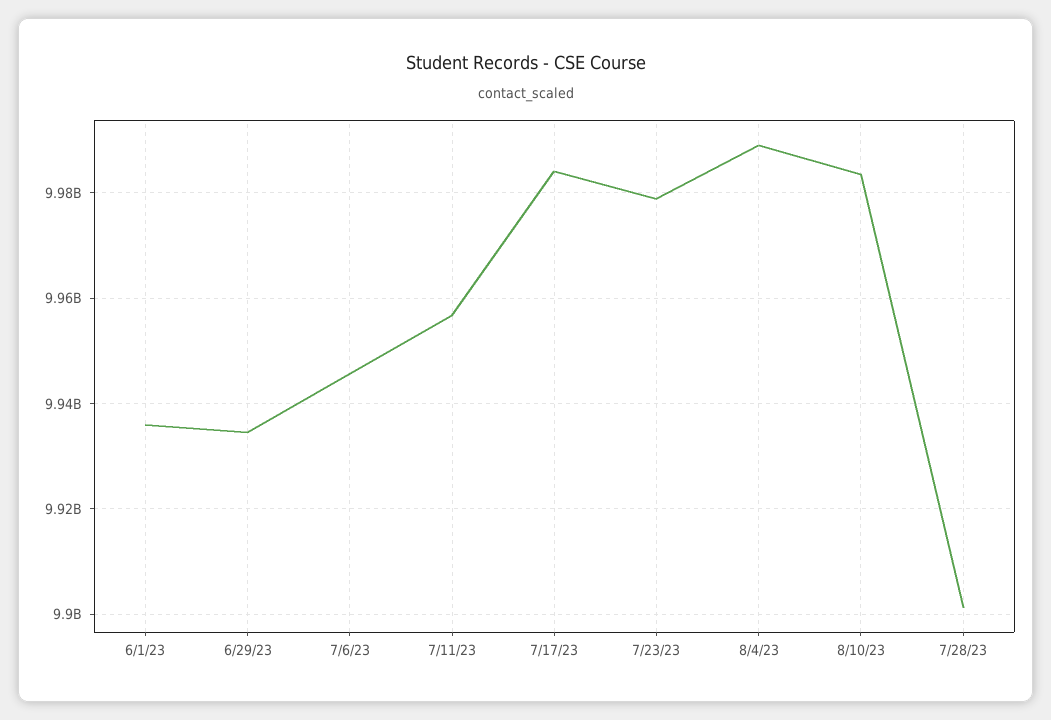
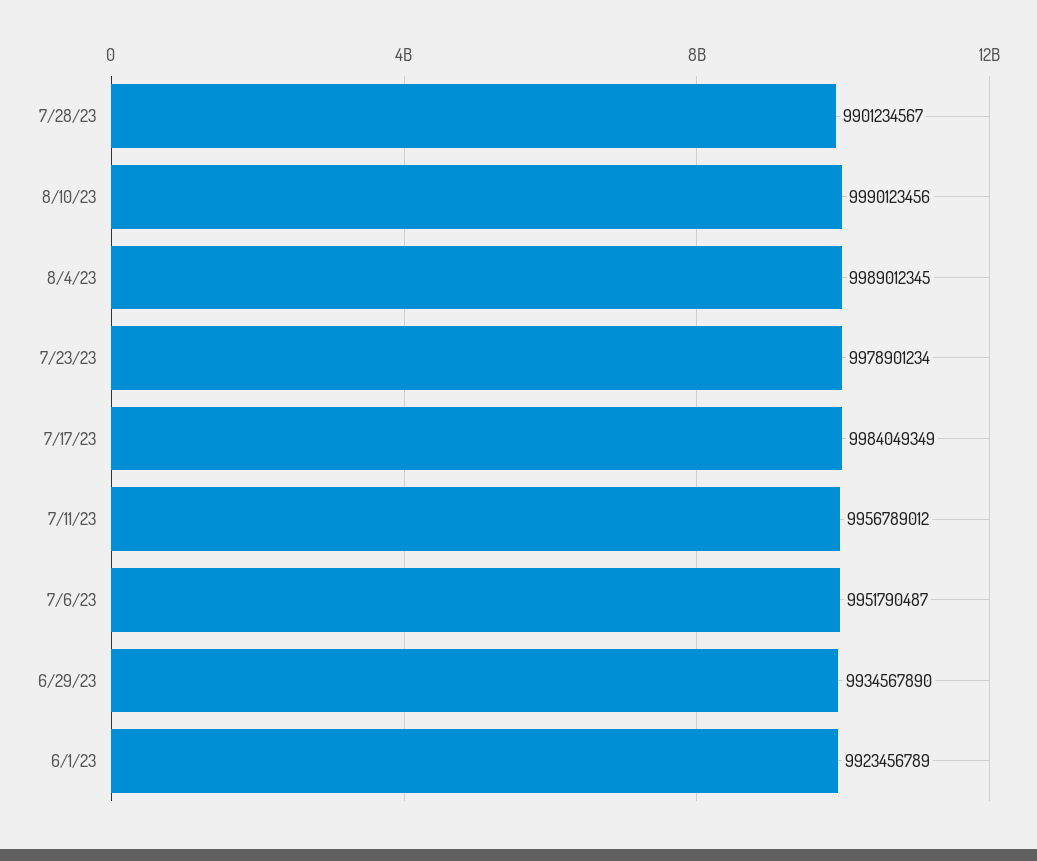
  {
-   "6/1/23": 9936000000,
+   "6/1/23": 9923456789,
    "6/29/23": 9934567890,
-   "7/6/23": 9946000000,
+   "7/6/23": 9951790487,
    "7/11/23": 9956789012,
    "7/17/23": 9984049349,
    "7/23/23": 9978901234,
    "8/4/23": 9989012345,
-   "8/10/23": 9984000000,
+   "8/10/23": 9990123456,
    "7/28/23": 9901234567
  }

